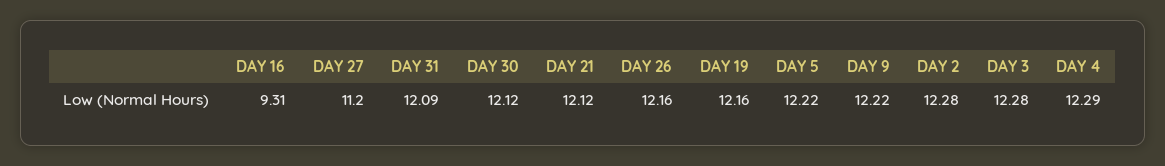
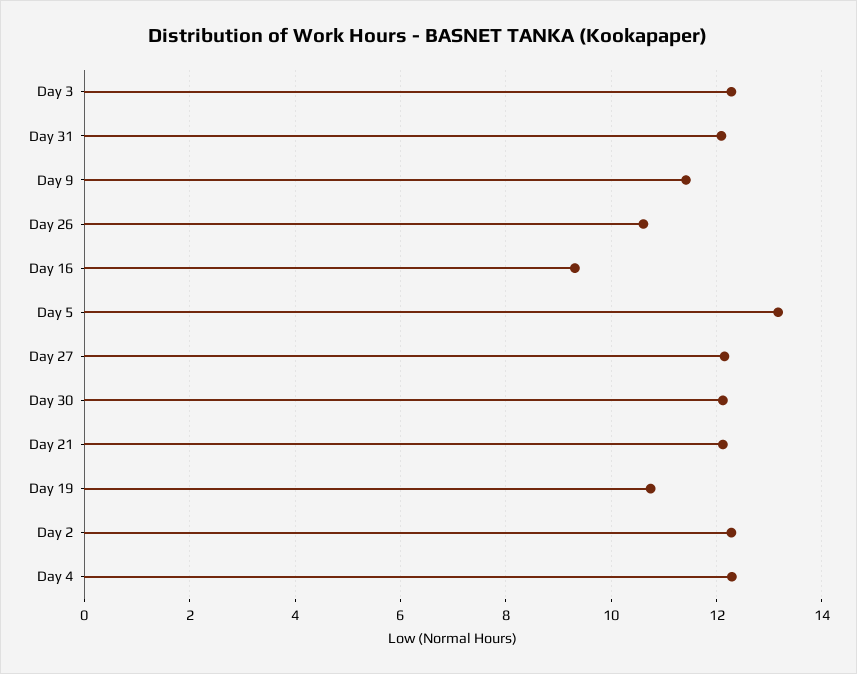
  {
    "DAY 16": 9.31,
-   "DAY 27": 11.2,
+   "DAY 27": 12.2,
    "DAY 31": 12.09,
    "DAY 30": 12.12,
    "DAY 21": 12.12,
-   "DAY 26": 12.16,
+   "DAY 26": 10.6,
-   "DAY 19": 12.16,
+   "DAY 19": 10.8,
-   "DAY 5": 12.22,
+   "DAY 5": 13.2,
-   "DAY 9": 12.22,
+   "DAY 9": 11.4,
    "DAY 2": 12.28,
    "DAY 3": 12.28,
    "DAY 4": 12.29
  }

